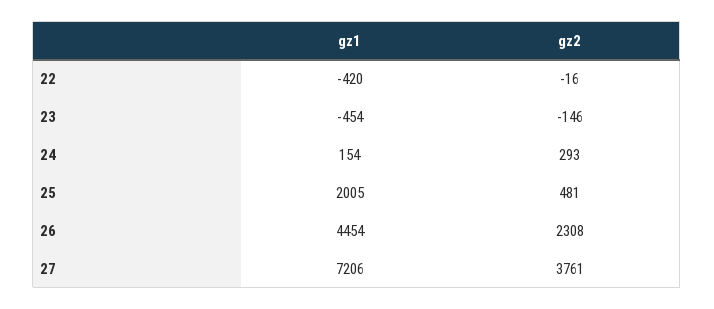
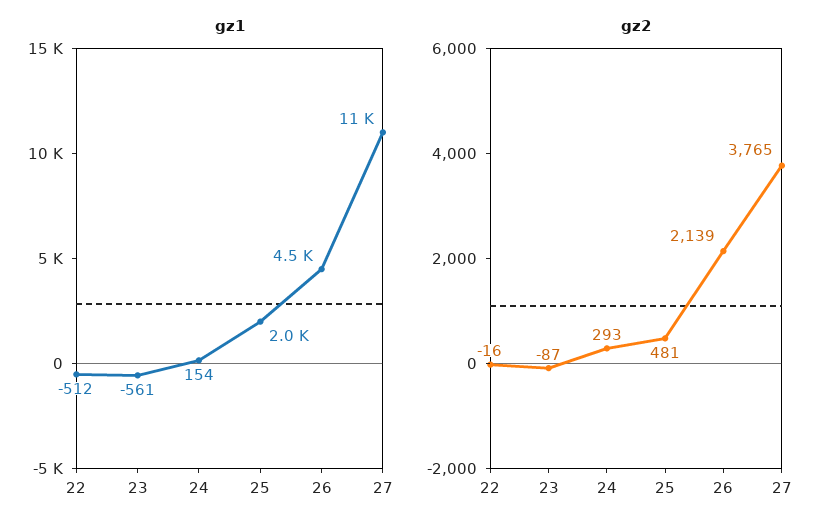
  {
    "gz1": {
-     "22": -420,
+     "22": -512,
-     "23": -454,
+     "23": -561,
      "24": 154,
      "25": 2005,
      "26": 4454,
-     "27": 7206
+     "27": 11000
    },
    "gz2": {
      "22": -16,
-     "23": -146,
+     "23": -87,
      "24": 293,
      "25": 481,
-     "26": 2308,
+     "26": 2139,
-     "27": 3761
+     "27": 3765
    }
  }

